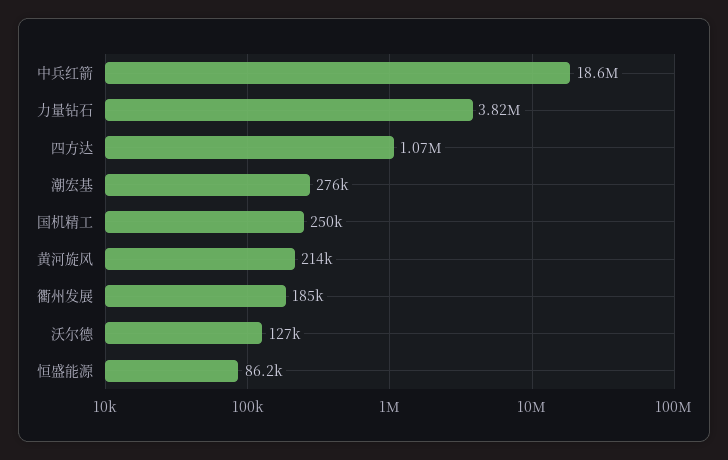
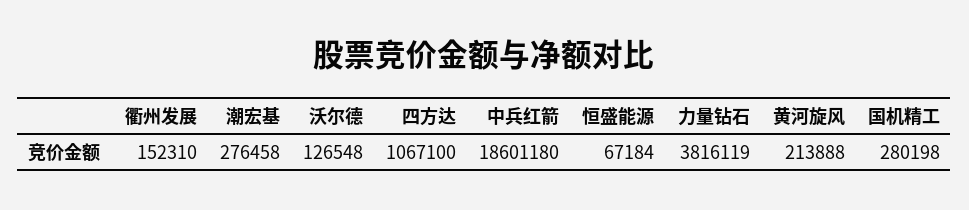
  {
    "中兵红箭": 18601180,
    "力量钻石": 3816119,
    "四方达": 1067100,
    "潮宏基": 276458,
-   "国机精工": 250000,
+   "国机精工": 280198,
    "黄河旋风": 213888,
-   "衢州发展": 185000,
+   "衢州发展": 152310,
    "沃尔德": 126548,
-   "恒盛能源": 86200
+   "恒盛能源": 67184
  }

